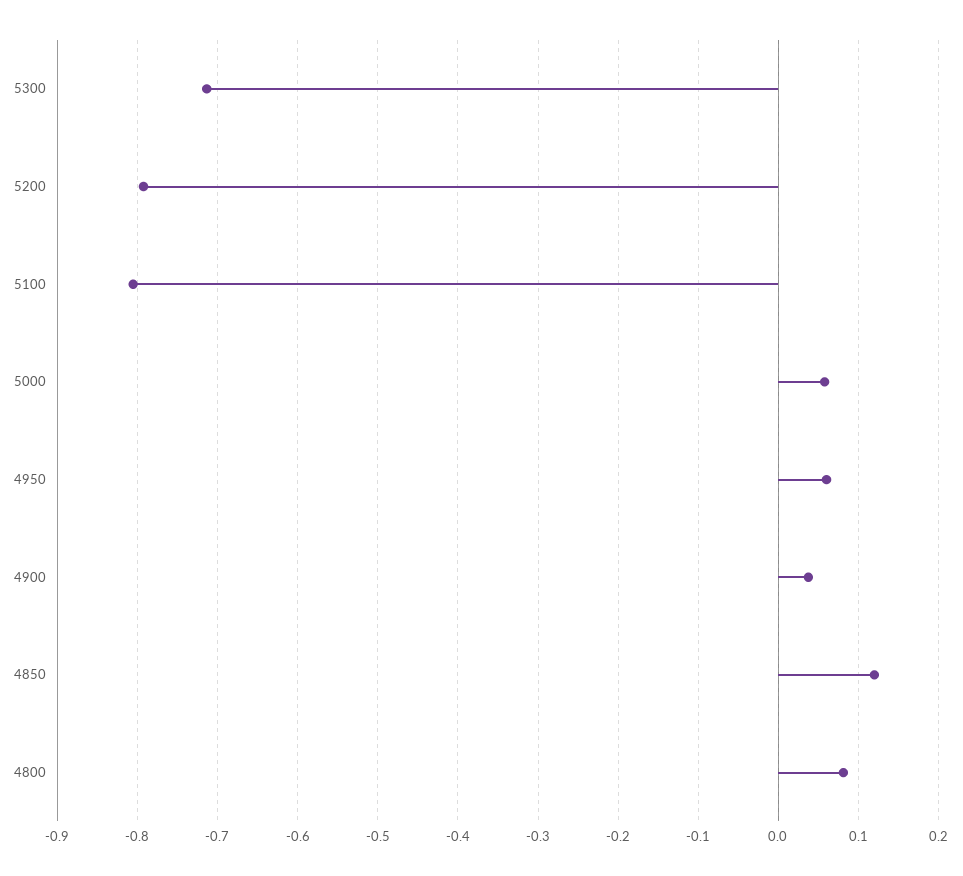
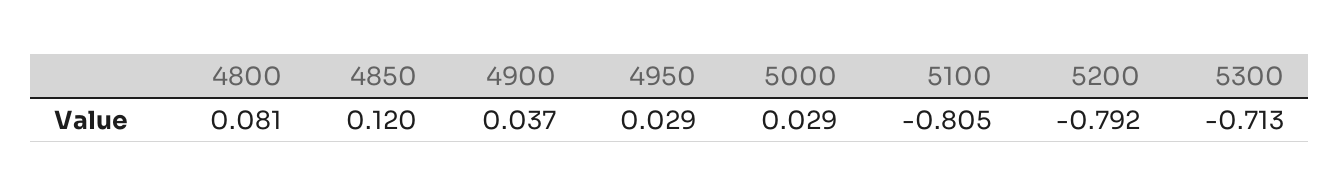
  {
    "5300": -0.713,
    "5200": -0.792,
    "5100": -0.805,
-   "5000": 0.06,
+   "5000": 0.029,
-   "4950": 0.06,
+   "4950": 0.029,
    "4900": 0.037,
    "4850": 0.12,
    "4800": 0.081
  }

